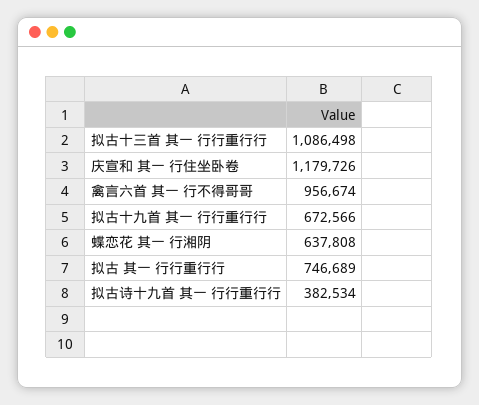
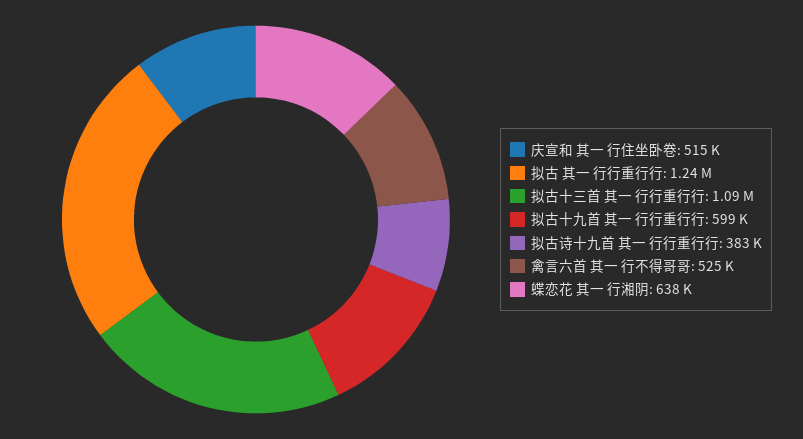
  {
    "拟古十三首 其一 行行重行行": 1086498,
-   "庆宣和 其一 行住坐卧卷": 1179726,
+   "庆宣和 其一 行住坐卧卷": 515000,
-   "禽言六首 其一 行不得哥哥": 956674,
+   "禽言六首 其一 行不得哥哥": 525000,
-   "拟古十九首 其一 行行重行行": 672566,
+   "拟古十九首 其一 行行重行行": 599000,
    "蝶恋花 其一 行湘阴": 637808,
-   "拟古 其一 行行重行行": 746689,
+   "拟古 其一 行行重行行": 1240000,
    "拟古诗十九首 其一 行行重行行": 382534
  }

